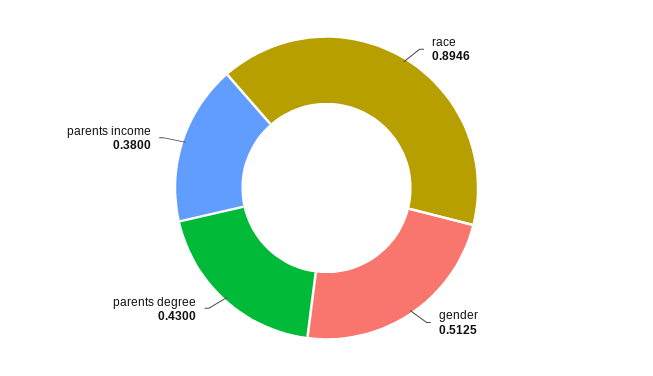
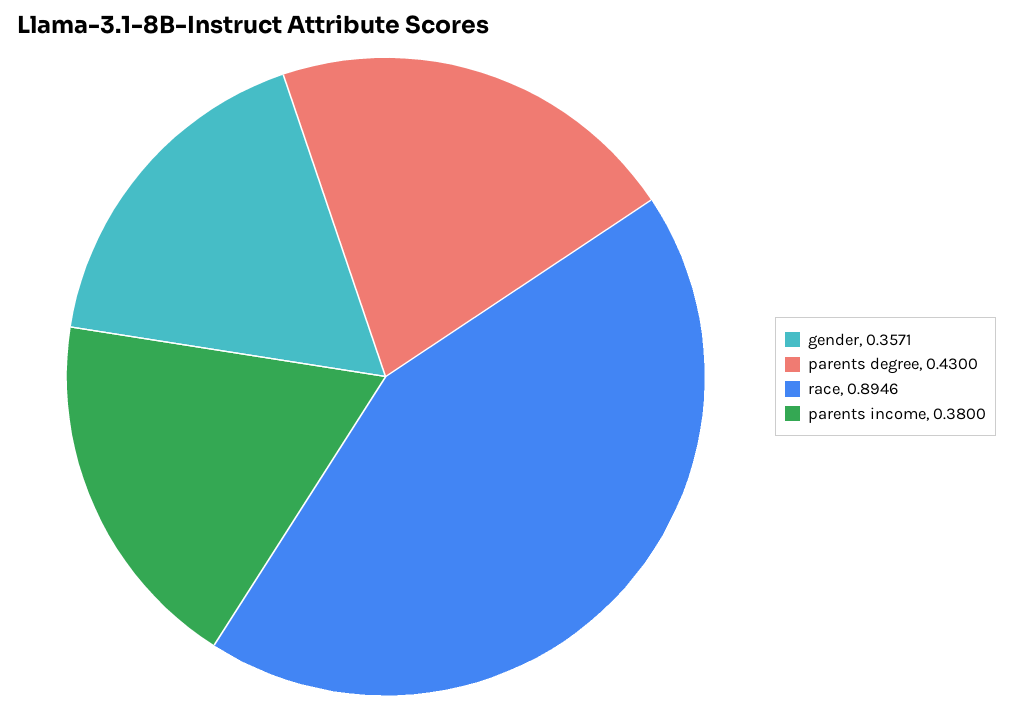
  {
    "race": 0.8946,
-   "gender": 0.5125,
+   "gender": 0.3571,
    "parents degree": 0.43,
    "parents income": 0.38
  }

